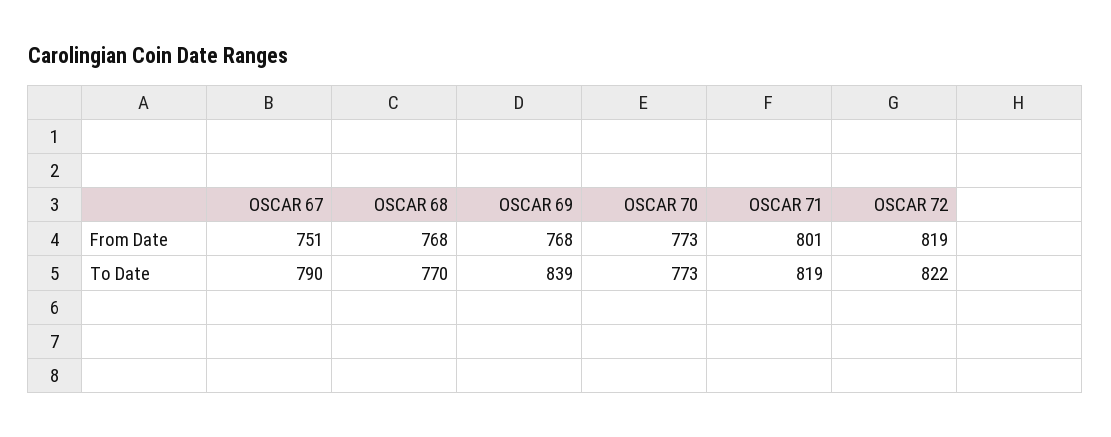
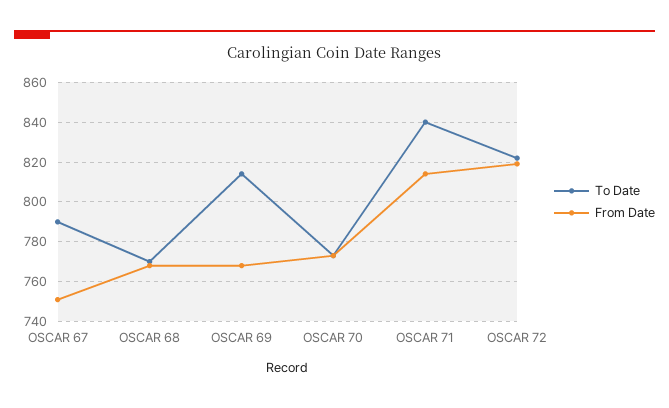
  {
    "From Date": {
      "OSCAR 67": 751,
      "OSCAR 68": 768,
      "OSCAR 69": 768,
      "OSCAR 70": 773,
-     "OSCAR 71": 801,
+     "OSCAR 71": 815,
      "OSCAR 72": 819
    },
    "To Date": {
      "OSCAR 67": 790,
      "OSCAR 68": 770,
-     "OSCAR 69": 839,
+     "OSCAR 69": 815,
      "OSCAR 70": 773,
-     "OSCAR 71": 819,
+     "OSCAR 71": 840,
      "OSCAR 72": 822
    }
  }

